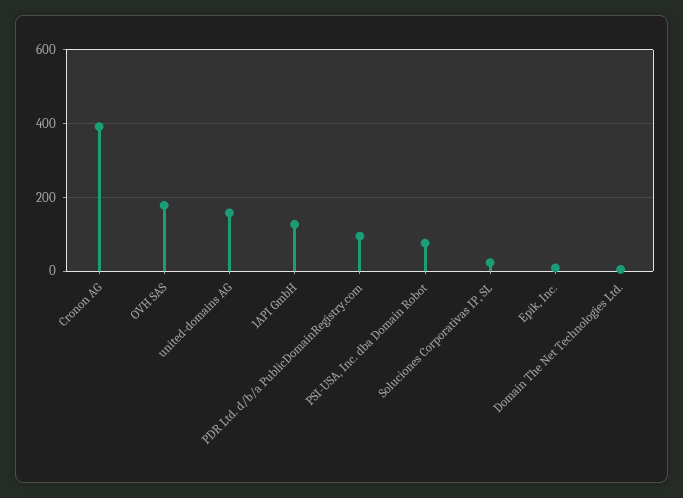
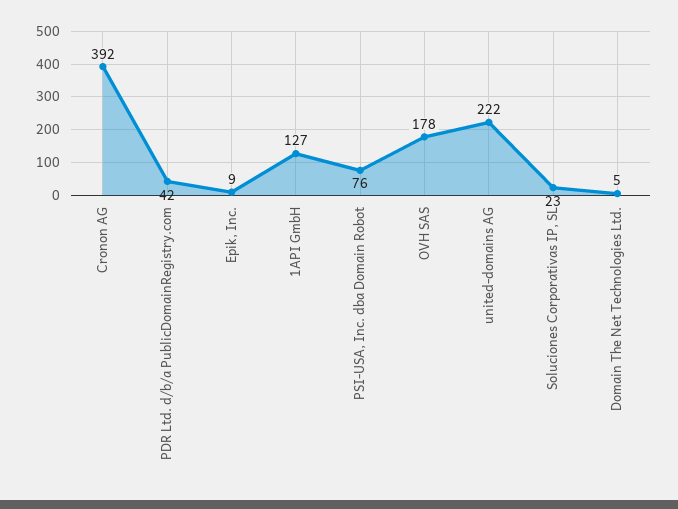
  {
    "Cronon AG": 392,
    "OVH SAS": 178,
-   "united-domains AG": 160,
+   "united-domains AG": 222,
    "1API GmbH": 127,
-   "PDR Ltd. d/b/a PublicDomainRegistry.com": 100,
+   "PDR Ltd. d/b/a PublicDomainRegistry.com": 42,
    "PSI-USA, Inc. dba Domain Robot": 76,
    "Soluciones Corporativas IP, SL": 23,
    "Epik, Inc.": 9,
    "Domain The Net Technologies Ltd.": 5
  }

